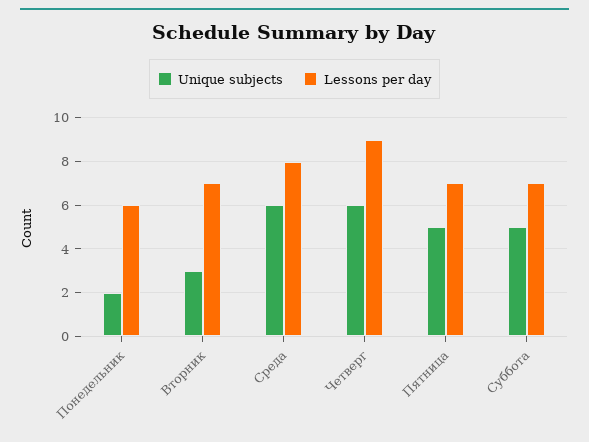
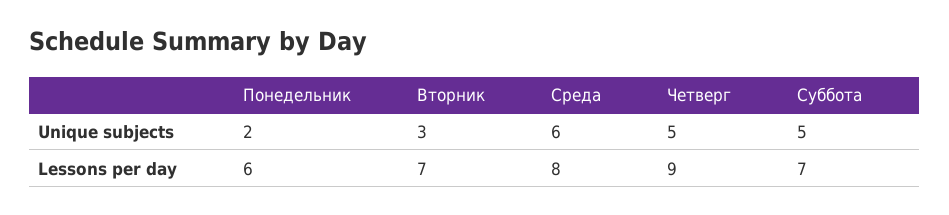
  {
    "Unique subjects": {
      "Понедельник": 2,
      "Вторник": 3,
      "Среда": 6,
-     "Четверг": 6,
+     "Четверг": 5,
-     "Пятница": 5,
      "Суббота": 5
    },
    "Lessons per day": {
      "Понедельник": 6,
      "Вторник": 7,
      "Среда": 8,
      "Четверг": 9,
-     "Пятница": 7,
      "Суббота": 7
    }
  }

